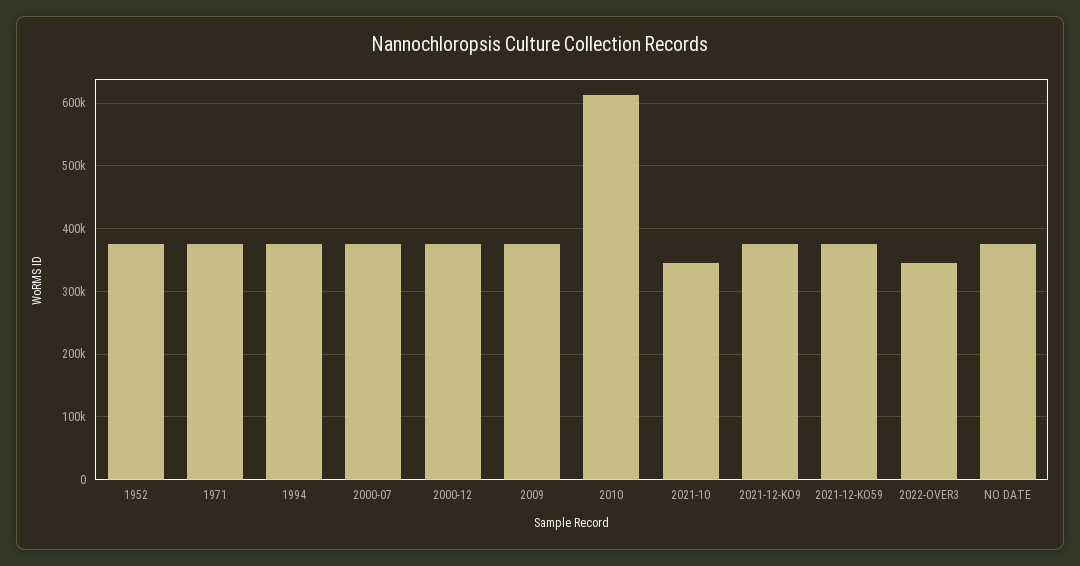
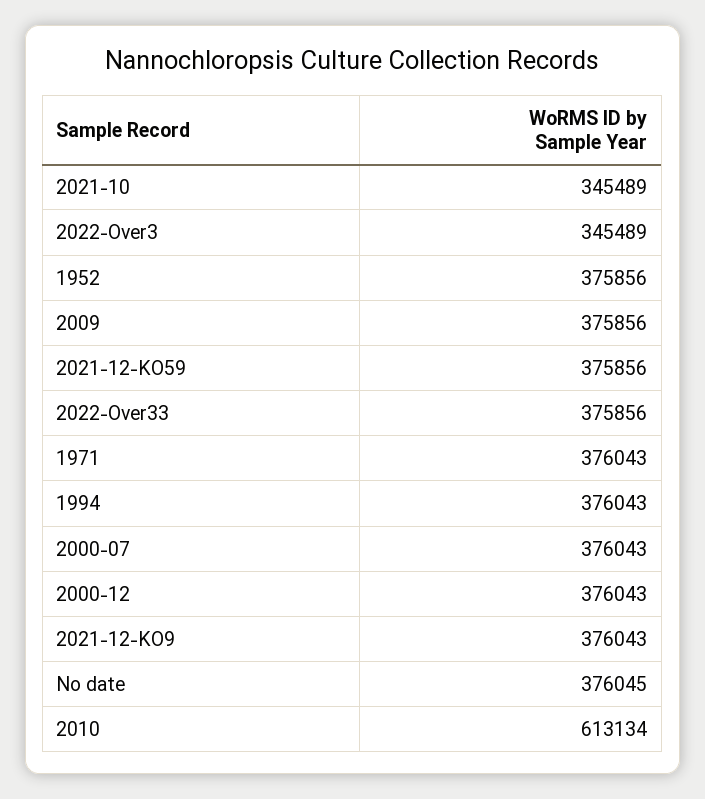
  {
    "1952": 375856,
    "1971": 376043,
    "1994": 376043,
    "2000-07": 376043,
    "2000-12": 376043,
    "2009": 375856,
    "2010": 613134,
    "2021-10": 345489,
    "2021-12-KO9": 376043,
    "2021-12-KO59": 375856,
    "2022-OVER3": 345489,
-   "NO DATE": 376045
+   "NO DATE": 376045,
+   "2022-Over33": 375856
  }

